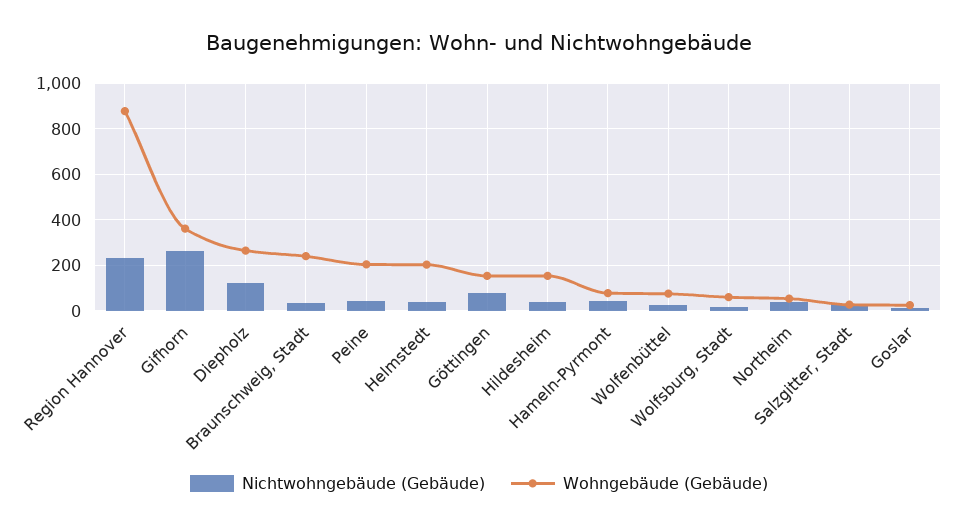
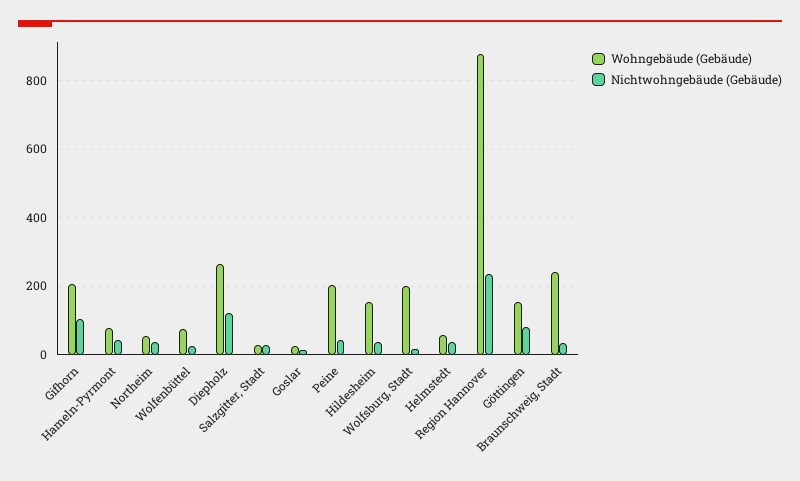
  {
    "Nichtwohngebäude (Gebäude)": {
      "Region Hannover": 240,
-     "Gifhorn": 250,
+     "Gifhorn": 100,
      "Diepholz": 120,
      "Braunschweig, Stadt": 40,
      "Peine": 40,
      "Helmstedt": 40,
      "Göttingen": 80,
      "Hildesheim": 40,
      "Hameln-Pyrmont": 40,
      "Wolfenbüttel": 20,
      "Wolfsburg, Stadt": 20,
      "Northeim": 40,
      "Salzgitter, Stadt": 20,
      "Goslar": 20
    },
    "Wohngebäude (Gebäude)": {
      "Region Hannover": 880,
-     "Gifhorn": 350,
+     "Gifhorn": 200,
      "Diepholz": 260,
      "Braunschweig, Stadt": 240,
      "Peine": 200,
-     "Helmstedt": 200,
+     "Helmstedt": 60,
      "Göttingen": 160,
      "Hildesheim": 160,
      "Hameln-Pyrmont": 80,
      "Wolfenbüttel": 80,
-     "Wolfsburg, Stadt": 50,
+     "Wolfsburg, Stadt": 200,
      "Northeim": 60,
      "Salzgitter, Stadt": 20,
      "Goslar": 20
    }
  }

